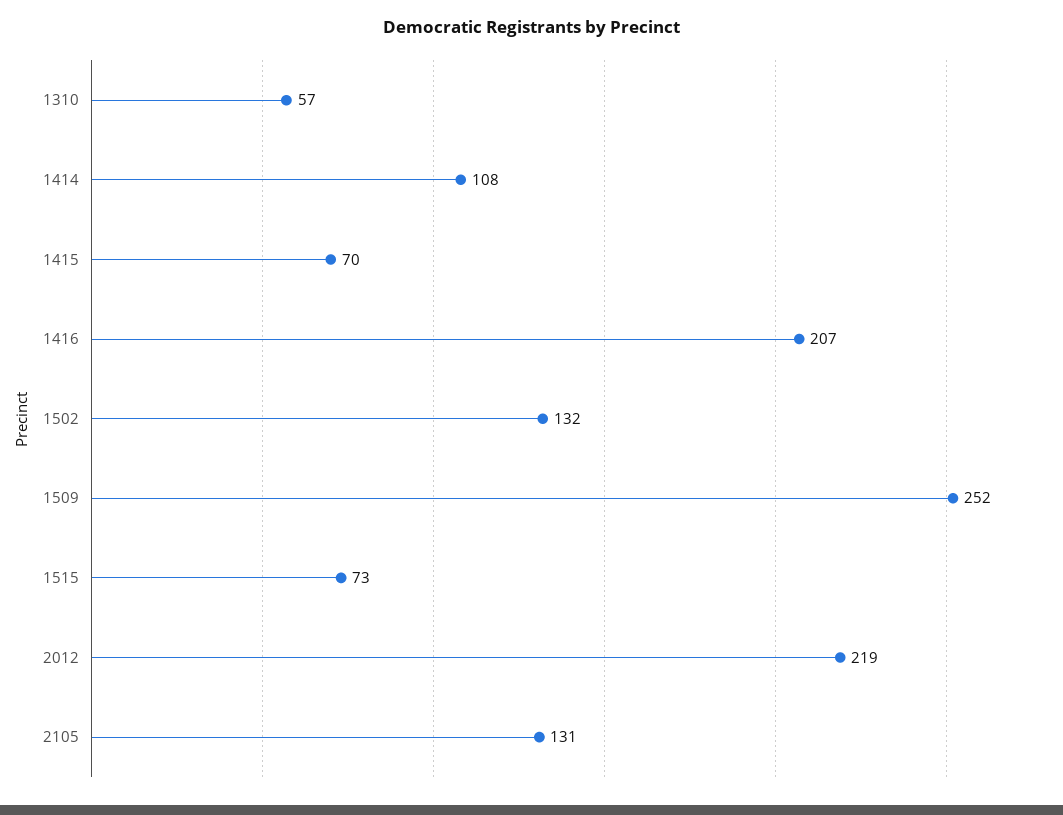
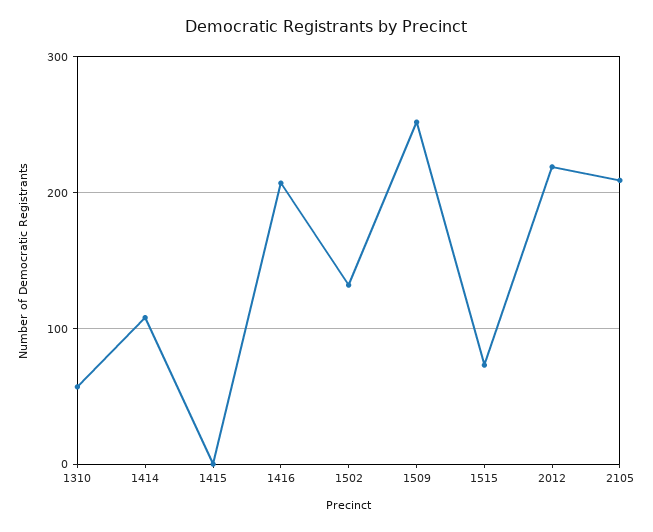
  {
    "1310": 57,
    "1414": 108,
-   "1415": 70,
+   "1415": 0,
    "1416": 207,
    "1502": 132,
    "1509": 252,
    "1515": 73,
    "2012": 219,
-   "2105": 131
+   "2105": 210
  }

